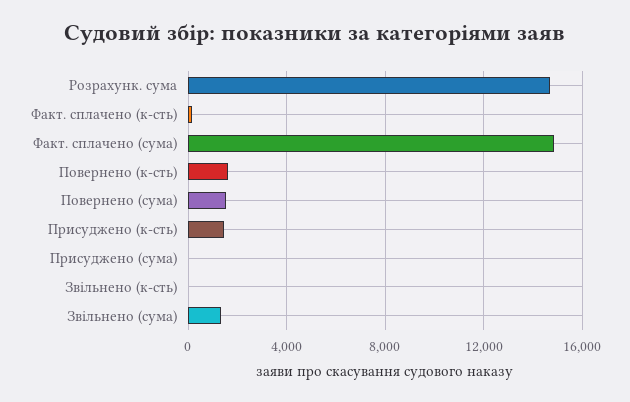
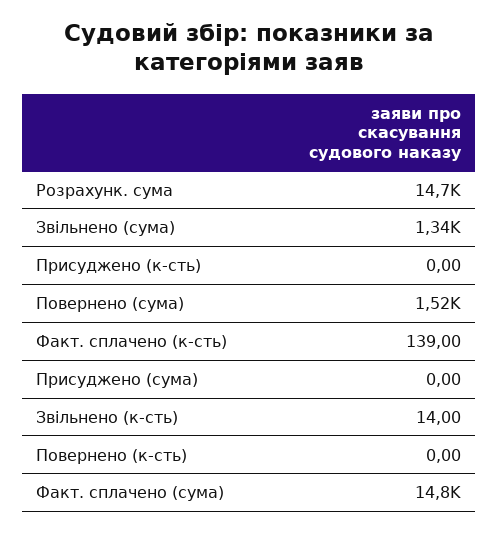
  {
    "Розрахунк. сума": 14700,
    "Факт. сплачено (к-сть)": 139,
    "Факт. сплачено (сума)": 14800,
-   "Повернено (к-сть)": 1500,
+   "Повернено (к-сть)": 0,
    "Повернено (сума)": 1520,
-   "Присуджено (к-сть)": 1500,
+   "Присуджено (к-сть)": 0,
    "Присуджено (сума)": 0,
    "Звільнено (к-сть)": 14,
    "Звільнено (сума)": 1340
  }

